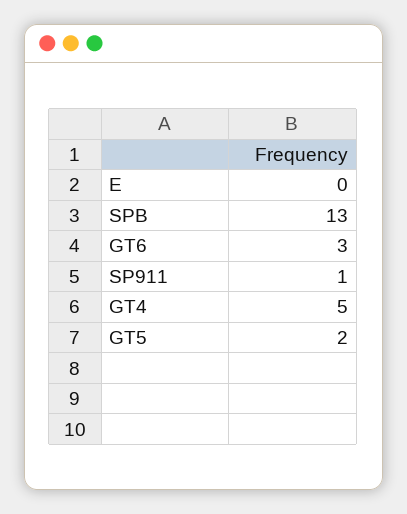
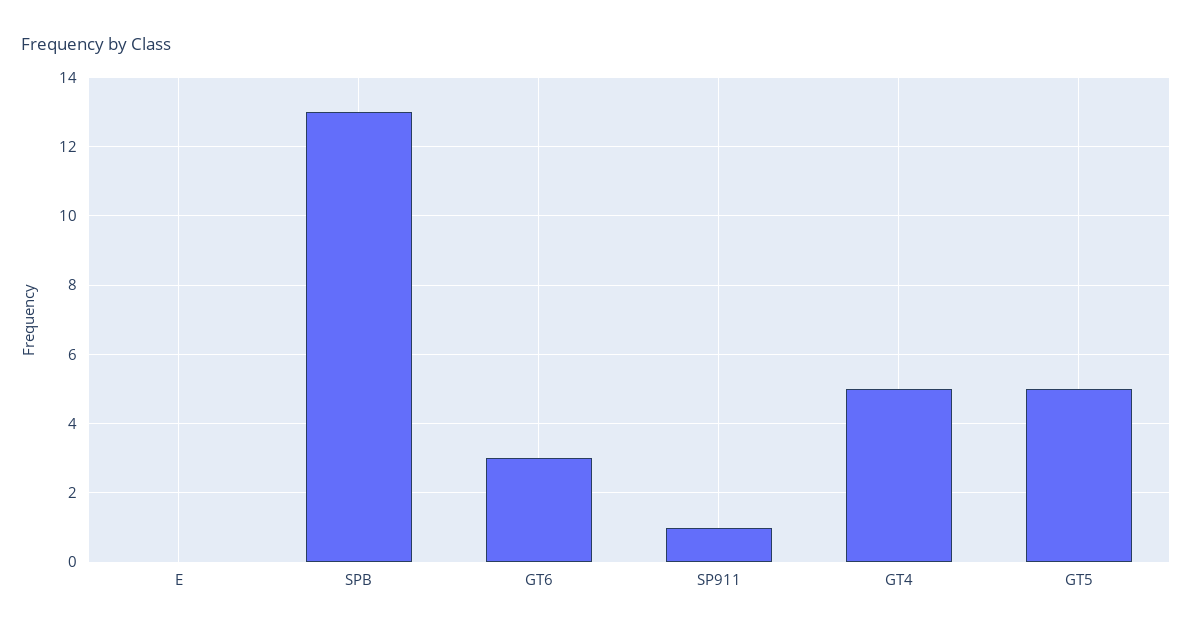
  {
    "E": 0,
    "SPB": 13,
    "GT6": 3,
    "SP911": 1,
    "GT4": 5,
-   "GT5": 2
+   "GT5": 5
  }

